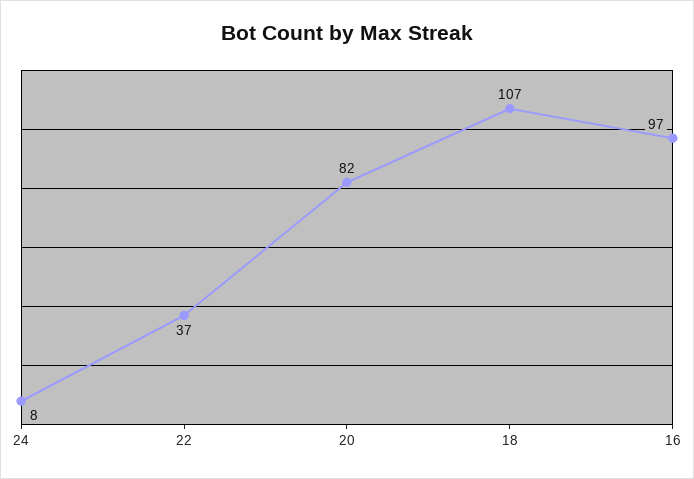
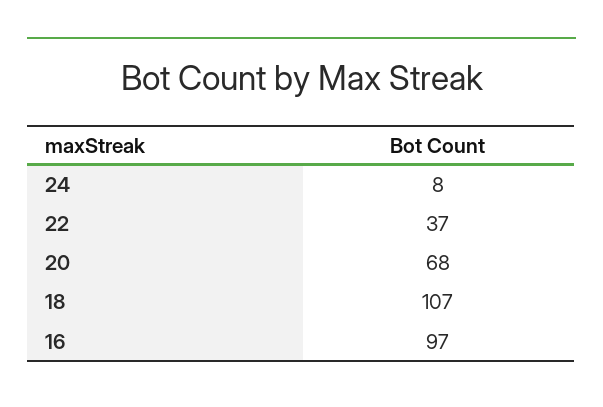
  {
    "24": 8,
    "22": 37,
-   "20": 82,
+   "20": 68,
    "18": 107,
    "16": 97
  }

